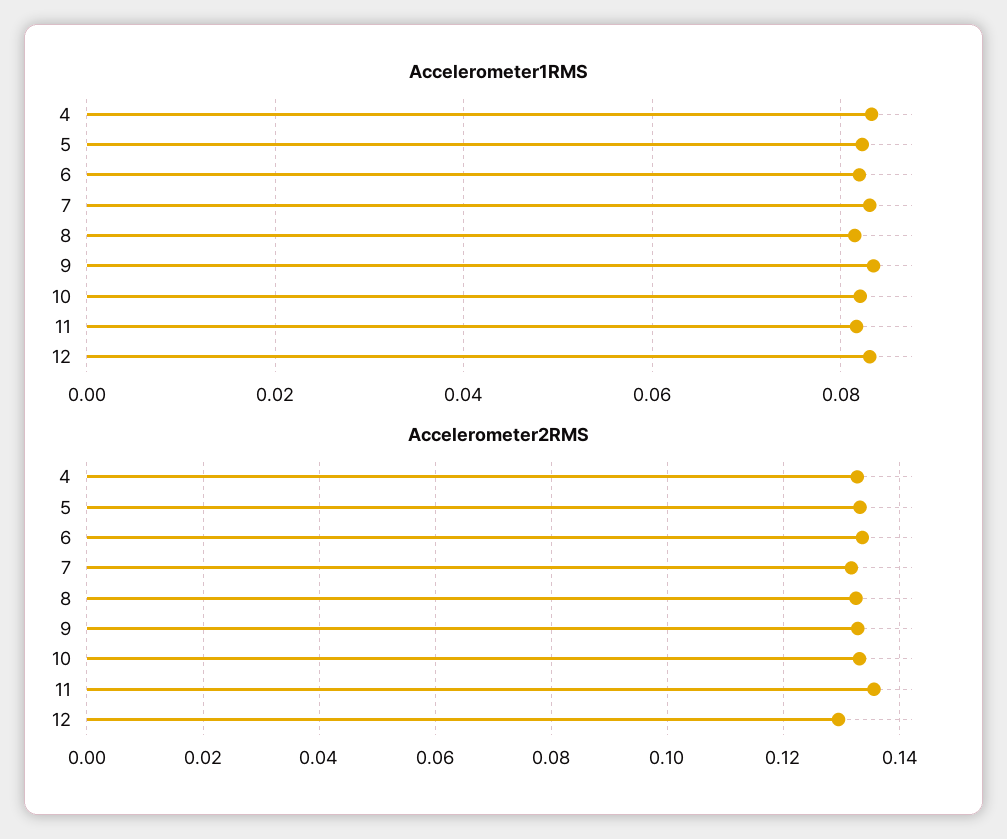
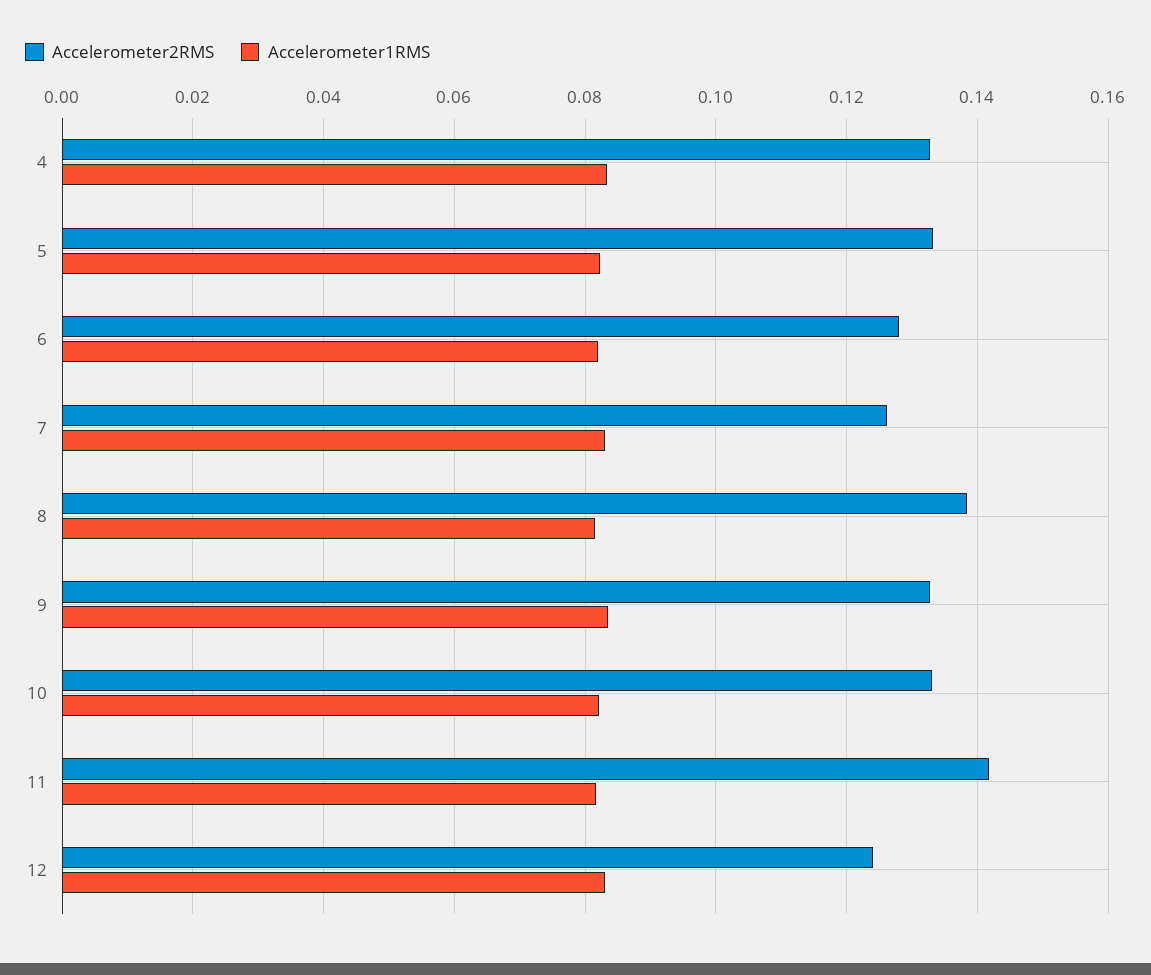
  {
    "Accelerometer1RMS": {
      "4": 0.084,
      "5": 0.082,
      "6": 0.082,
      "7": 0.084,
      "8": 0.082,
      "9": 0.084,
      "10": 0.082,
      "11": 0.082,
      "12": 0.084
    },
    "Accelerometer2RMS": {
      "4": 0.132,
      "5": 0.134,
-     "6": 0.134,
+     "6": 0.128,
-     "7": 0.132,
+     "7": 0.126,
-     "8": 0.132,
+     "8": 0.138,
      "9": 0.132,
      "10": 0.134,
-     "11": 0.136,
+     "11": 0.142,
-     "12": 0.13
+     "12": 0.124
    }
  }

